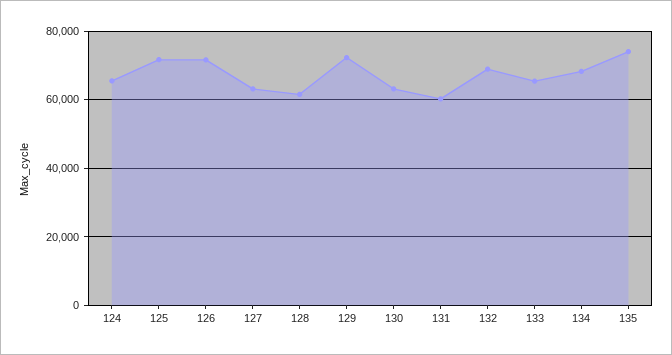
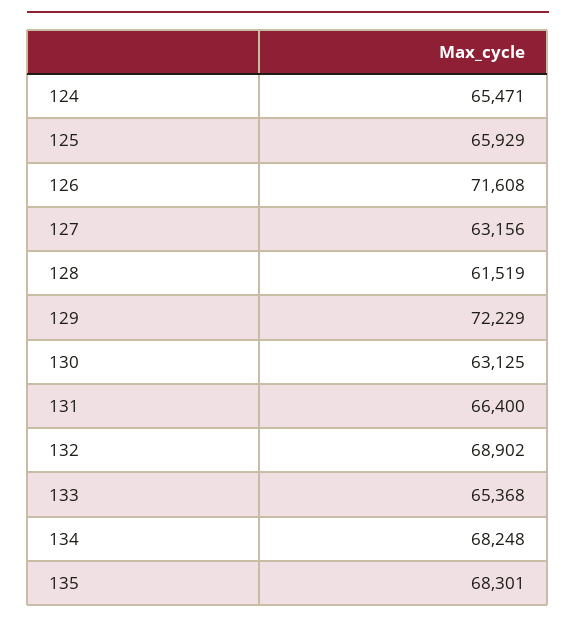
  {
    "124": 65471,
-   "125": 72000,
+   "125": 65929,
    "126": 71608,
    "127": 63156,
    "128": 61519,
    "129": 72229,
    "130": 63125,
-   "131": 60000,
+   "131": 66400,
    "132": 68902,
    "133": 65368,
    "134": 68248,
-   "135": 74000
+   "135": 68301
  }

